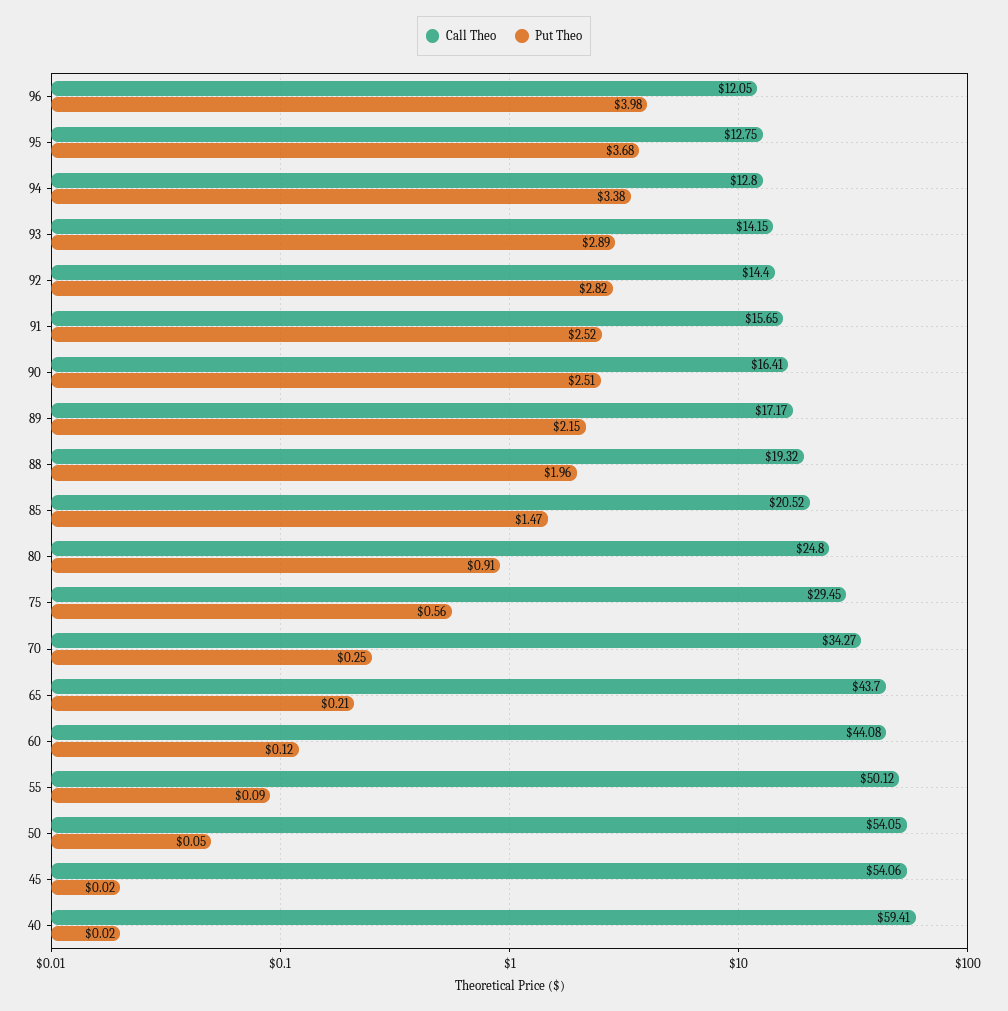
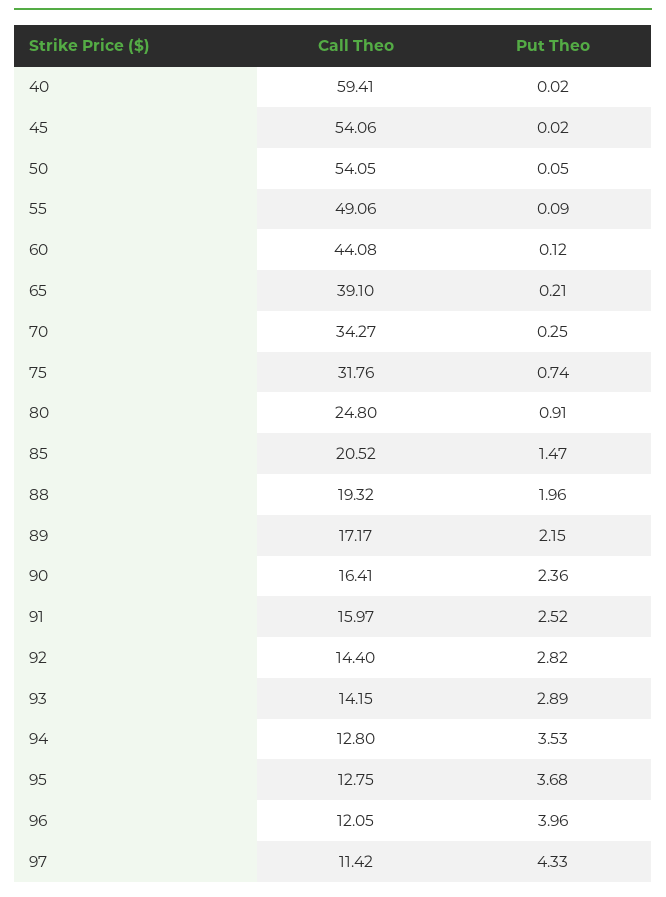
  {
    "Call Theo": {
      "96": 12.05,
      "95": 12.75,
      "94": 12.8,
      "93": 14.15,
      "92": 14.4,
-     "91": 15.65,
+     "91": 15.97,
      "90": 16.41,
      "89": 17.17,
      "88": 19.32,
      "85": 20.52,
      "80": 24.8,
-     "75": 29.45,
+     "75": 31.76,
      "70": 34.27,
-     "65": 43.7,
+     "65": 39.1,
      "60": 44.08,
-     "55": 50.12,
+     "55": 49.06,
      "50": 54.05,
      "45": 54.06,
-     "40": 59.41
+     "40": 59.41,
+     "97": 11.42
    },
    "Put Theo": {
-     "96": 3.98,
+     "96": 3.96,
      "95": 3.68,
-     "94": 3.38,
+     "94": 3.53,
      "93": 2.89,
      "92": 2.82,
      "91": 2.52,
-     "90": 2.51,
+     "90": 2.36,
      "89": 2.15,
      "88": 1.96,
      "85": 1.47,
      "80": 0.91,
-     "75": 0.56,
+     "75": 0.74,
      "70": 0.25,
      "65": 0.21,
      "60": 0.12,
      "55": 0.09,
      "50": 0.05,
      "45": 0.02,
-     "40": 0.02
+     "40": 0.02,
+     "97": 4.33
    }
  }

